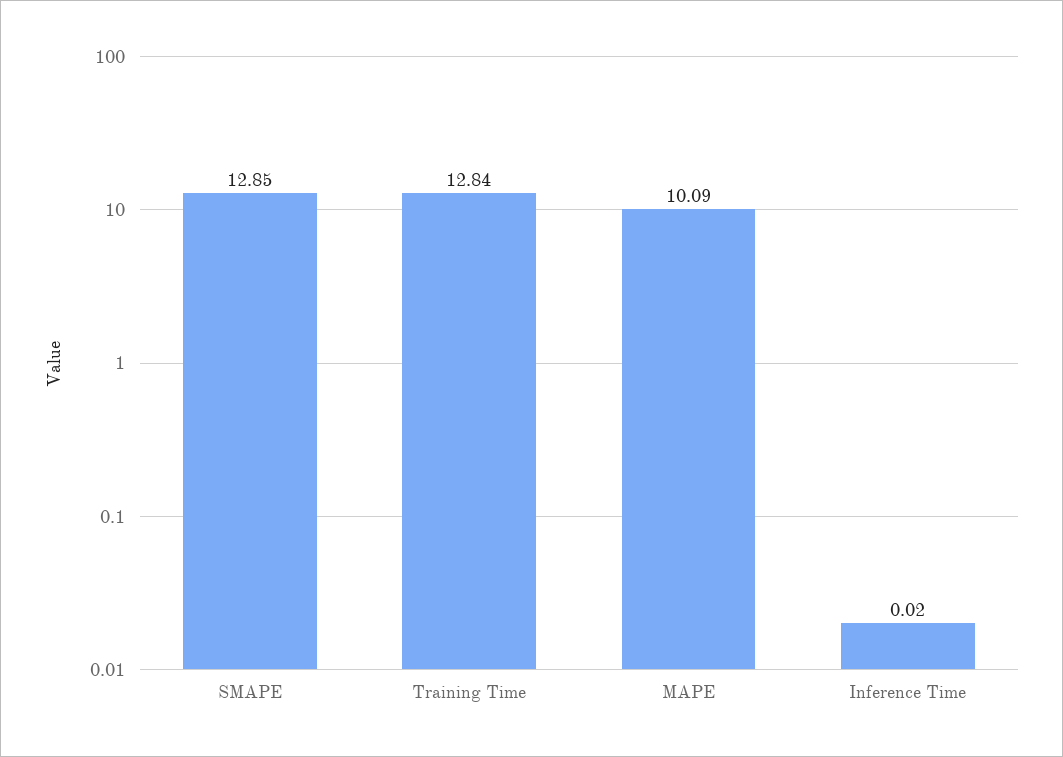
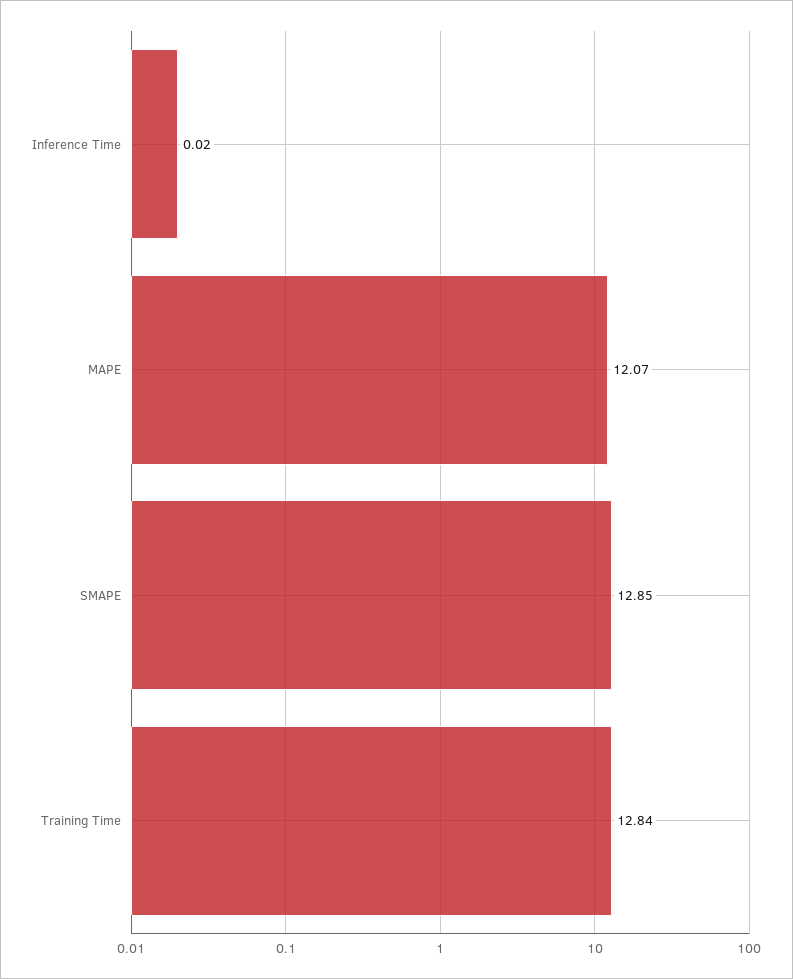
  {
    "SMAPE": 12.85,
    "Training Time": 12.84,
-   "MAPE": 10.09,
+   "MAPE": 12.07,
    "Inference Time": 0.02
  }

